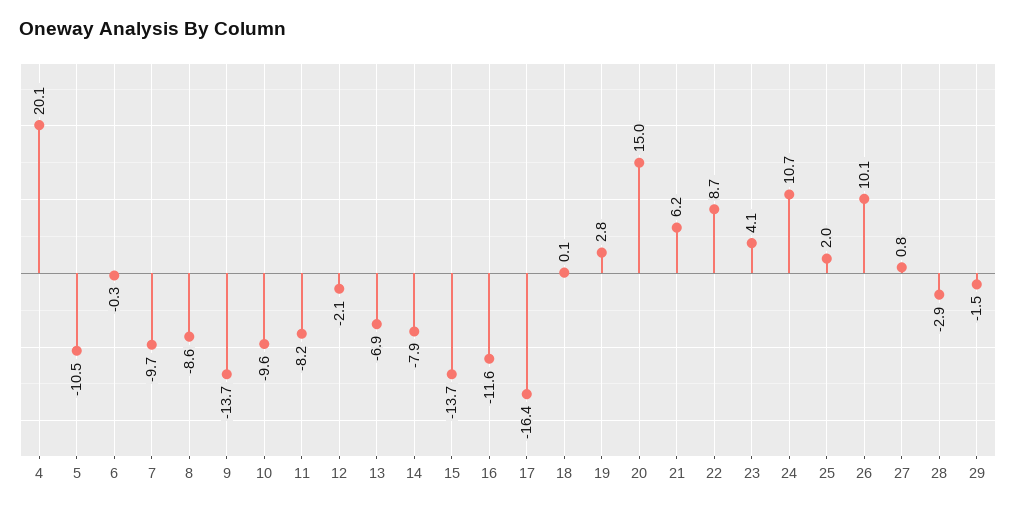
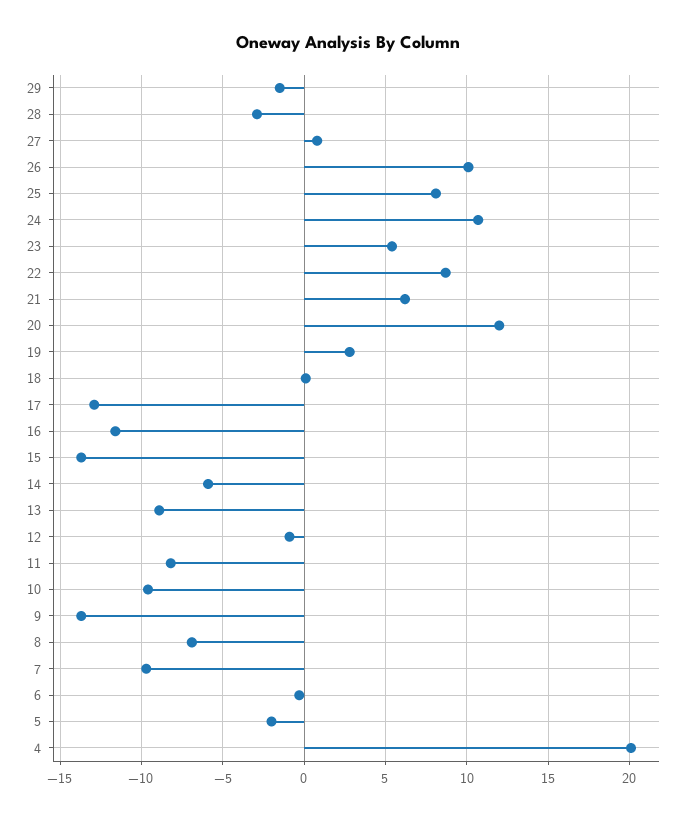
  {
    "4": 20.1,
-   "5": -10.5,
+   "5": -2,
    "6": -0.3,
    "7": -9.7,
-   "8": -8.6,
+   "8": -7,
    "9": -13.7,
    "10": -9.6,
    "11": -8.2,
-   "12": -2.1,
+   "12": -1,
-   "13": -6.9,
+   "13": -9,
-   "14": -7.9,
+   "14": -6,
    "15": -13.7,
    "16": -11.6,
-   "17": -16.4,
+   "17": -13,
    "18": 0.1,
    "19": 2.8,
-   "20": 15,
+   "20": 12,
    "21": 6.2,
    "22": 8.7,
-   "23": 4.1,
+   "23": 5.5,
    "24": 10.7,
-   "25": 2,
+   "25": 8,
    "26": 10.1,
    "27": 0.8,
    "28": -2.9,
    "29": -1.5
  }

